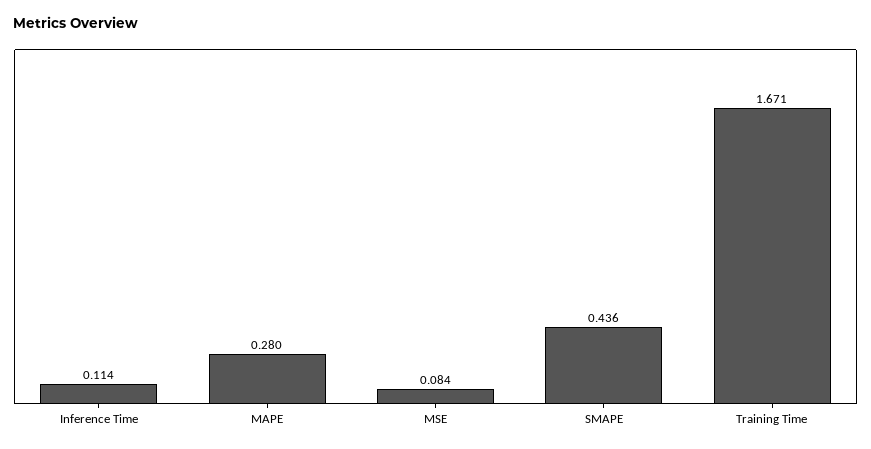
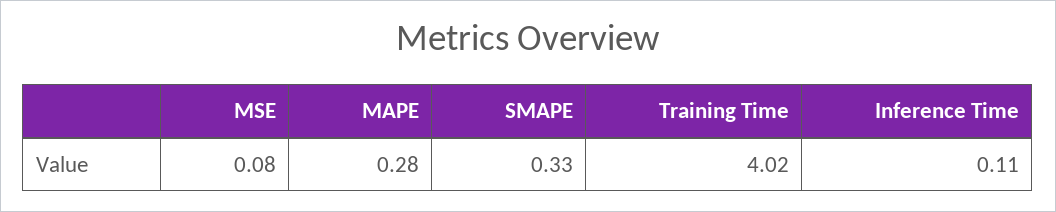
  {
    "Inference Time": 0.114,
    "MAPE": 0.28,
    "MSE": 0.084,
-   "SMAPE": 0.436,
+   "SMAPE": 0.33,
-   "Training Time": 1.671
+   "Training Time": 4.02
  }

